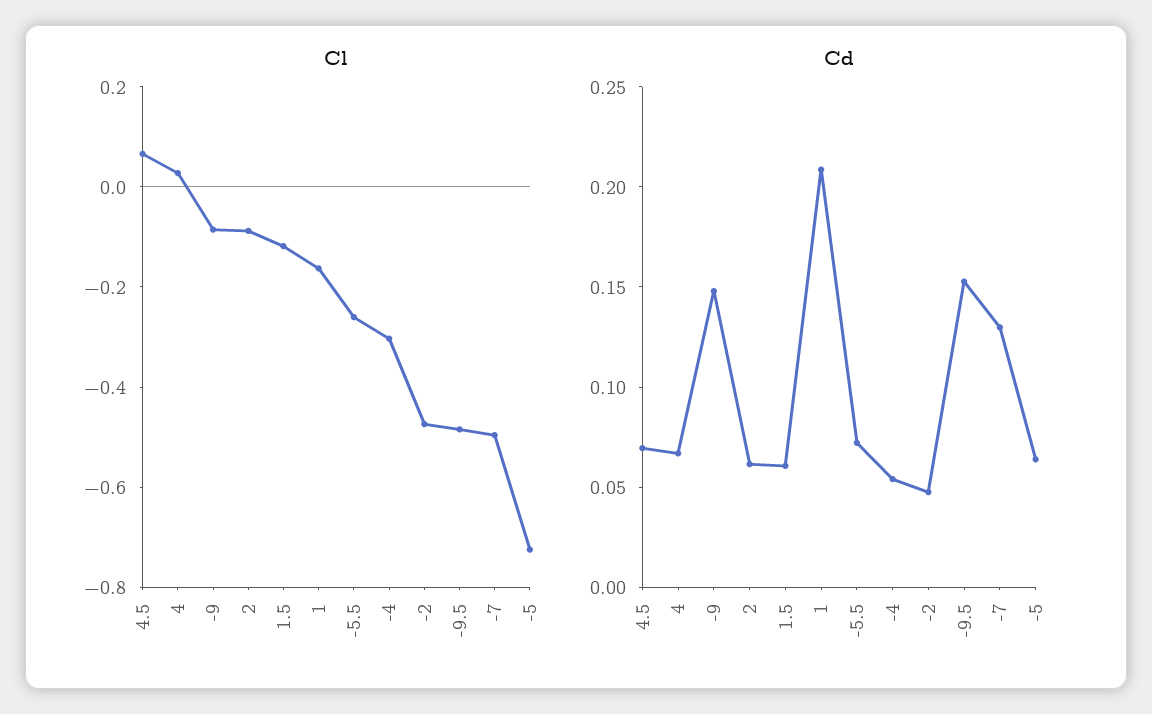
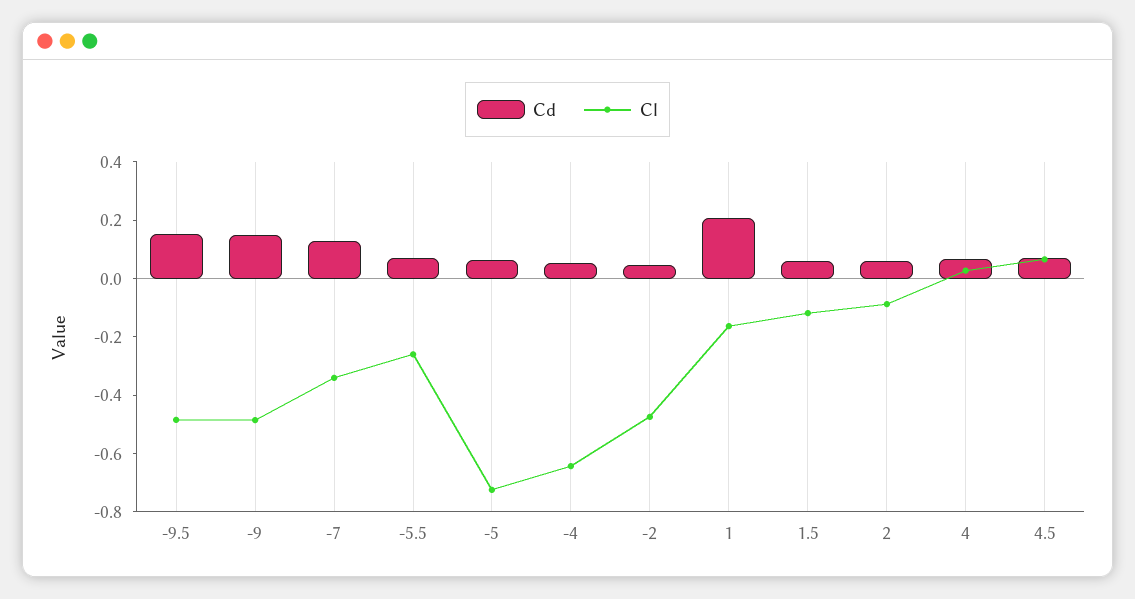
  {
    "Cl": {
      "4.5": 0.05,
      "4": 0.05,
-     "-9": -0.1,
+     "-9": -0.5,
      "2": -0.1,
      "1.5": -0.1,
      "1": -0.15,
      "-5.5": -0.25,
-     "-4": -0.3,
+     "-4": -0.65,
      "-2": -0.45,
      "-9.5": -0.5,
-     "-7": -0.5,
+     "-7": -0.35,
      "-5": -0.7
    },
    "Cd": {
      "4.5": 0.07,
      "4": 0.07,
      "-9": 0.15,
      "2": 0.06,
      "1.5": 0.06,
      "1": 0.21,
      "-5.5": 0.07,
      "-4": 0.05,
      "-2": 0.05,
      "-9.5": 0.15,
      "-7": 0.13,
      "-5": 0.06
    }
  }

